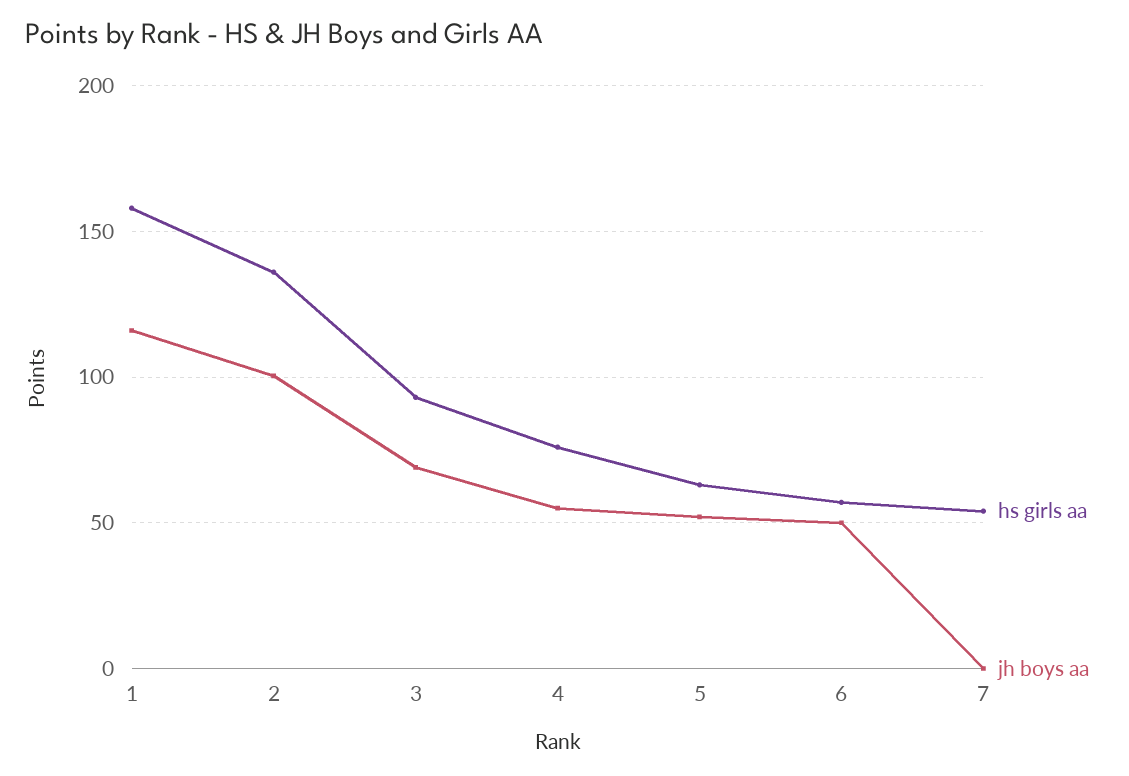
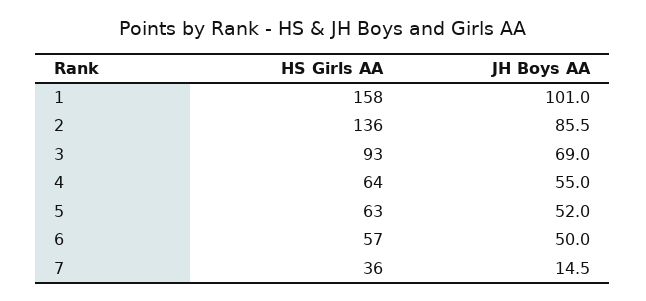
  {
    "hs girls aa": {
      "1": 158,
      "2": 136,
      "3": 93,
-     "4": 75,
+     "4": 64,
      "5": 63,
      "6": 57,
-     "7": 55
+     "7": 36
    },
    "jh boys aa": {
-     "1": 115,
+     "1": 101,
-     "2": 100,
+     "2": 85.5,
      "3": 69,
      "4": 55,
      "5": 52,
      "6": 50,
-     "7": 0
+     "7": 14.5
    }
  }

